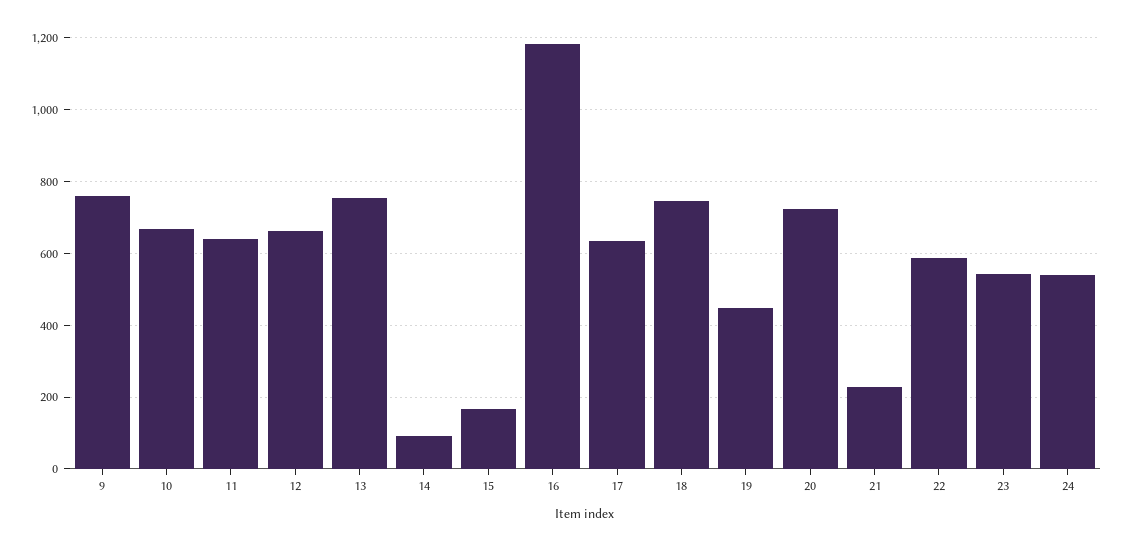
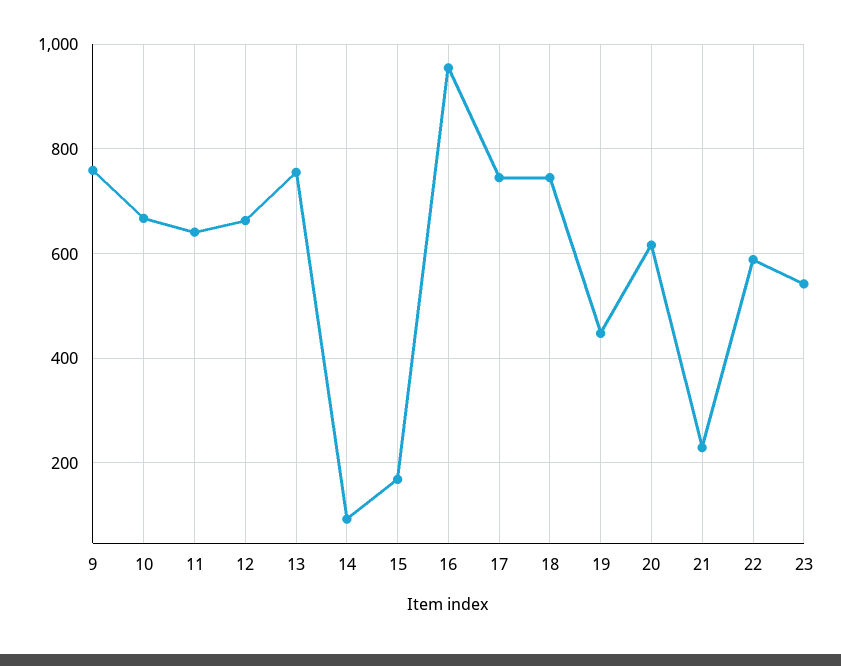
  {
    "9": 760,
    "10": 660,
    "11": 640,
    "12": 660,
    "13": 760,
    "14": 100,
    "15": 160,
-   "16": 1180,
+   "16": 960,
-   "17": 640,
+   "17": 740,
    "18": 740,
    "19": 440,
-   "20": 720,
+   "20": 620,
    "21": 220,
    "22": 580,
-   "23": 540,
+   "23": 540
-   "24": 540
  }

